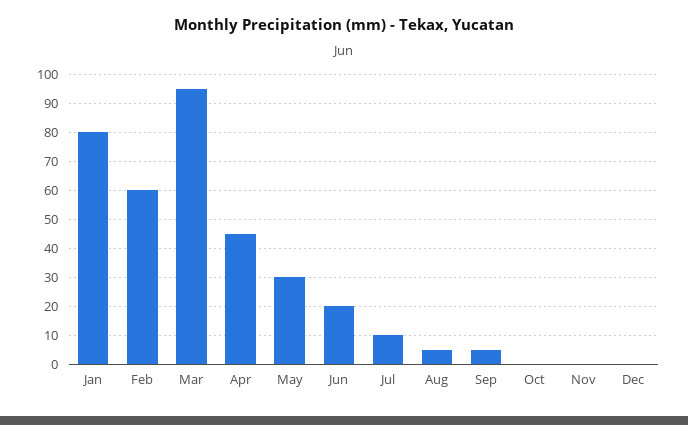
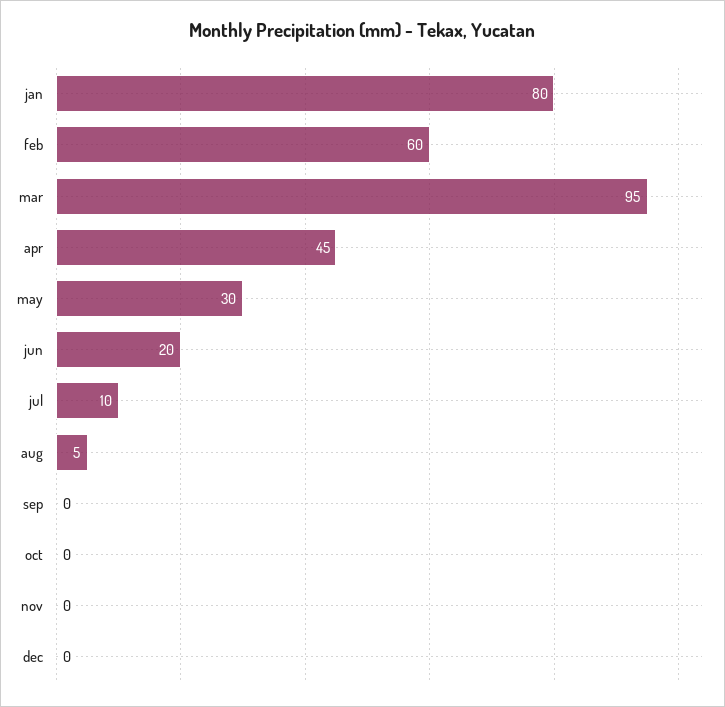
  {
    "Jan": 80,
    "Feb": 60,
    "Mar": 95,
    "Apr": 45,
    "May": 30,
    "Jun": 20,
    "Jul": 10,
    "Aug": 5,
-   "Sep": 5,
+   "Sep": 0,
    "Oct": 0,
    "Nov": 0,
    "Dec": 0
  }

